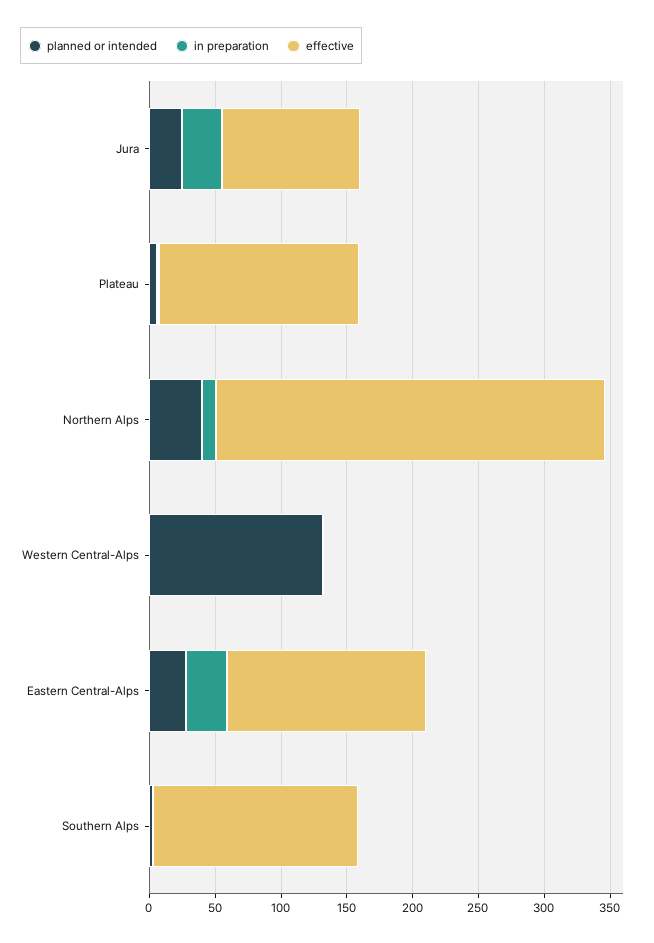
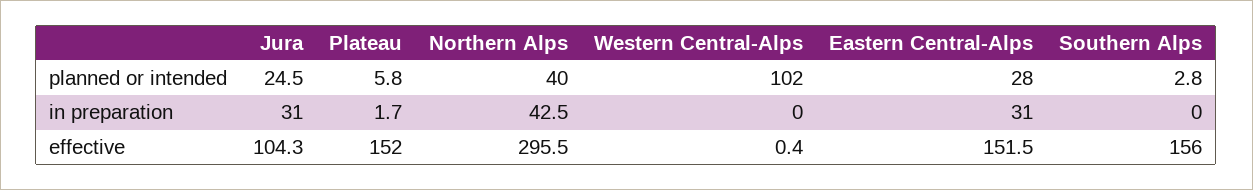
  {
    "planned or intended": {
      "Jura": 24.5,
      "Plateau": 5.8,
      "Northern Alps": 40,
-     "Western Central-Alps": 130,
+     "Western Central-Alps": 102,
      "Eastern Central-Alps": 28,
      "Southern Alps": 2.8
    },
    "in preparation": {
      "Jura": 31,
      "Plateau": 1.7,
-     "Northern Alps": 10,
+     "Northern Alps": 42.5,
      "Western Central-Alps": 0,
      "Eastern Central-Alps": 31,
      "Southern Alps": 0
    },
    "effective": {
      "Jura": 104.3,
      "Plateau": 152,
      "Northern Alps": 295.5,
      "Western Central-Alps": 0.4,
      "Eastern Central-Alps": 151.5,
      "Southern Alps": 156
    }
  }

